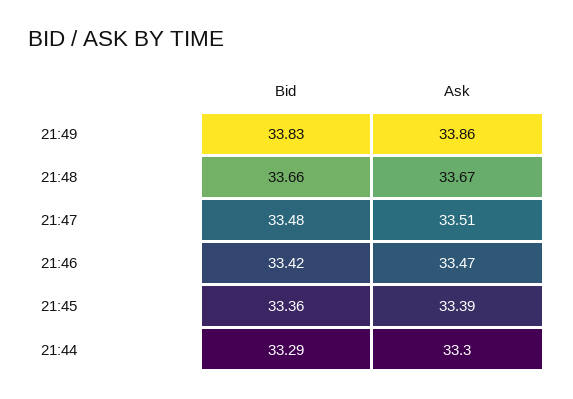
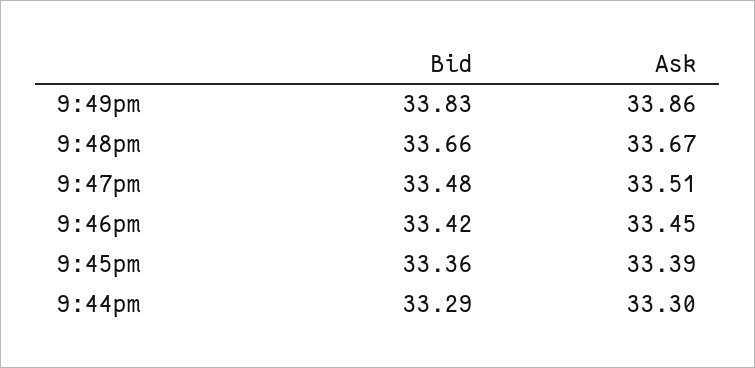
  {
    "Bid": {
      "21:49": 33.83,
      "21:48": 33.66,
      "21:47": 33.48,
      "21:46": 33.42,
      "21:45": 33.36,
      "21:44": 33.29
    },
    "Ask": {
      "21:49": 33.86,
      "21:48": 33.67,
      "21:47": 33.51,
-     "21:46": 33.47,
+     "21:46": 33.45,
      "21:45": 33.39,
      "21:44": 33.3
    }
  }

